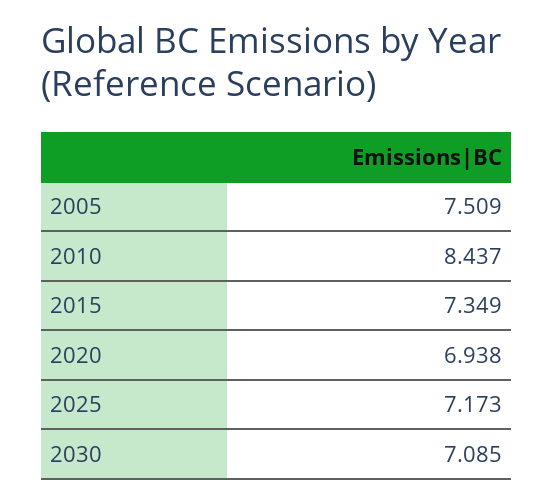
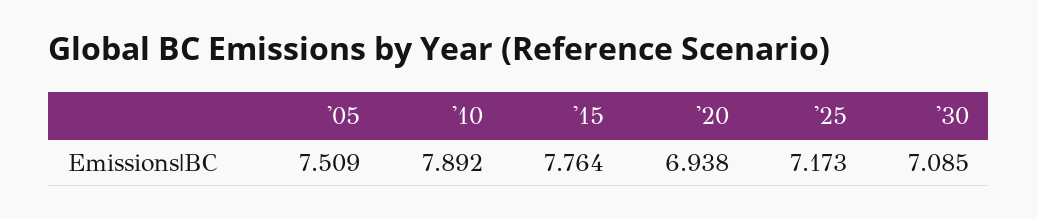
  {
    "2005": 7.509,
-   "2010": 8.437,
+   "2010": 7.892,
-   "2015": 7.349,
+   "2015": 7.764,
    "2020": 6.938,
    "2025": 7.173,
    "2030": 7.085
  }

